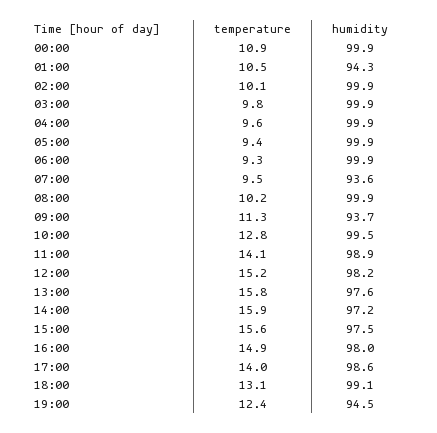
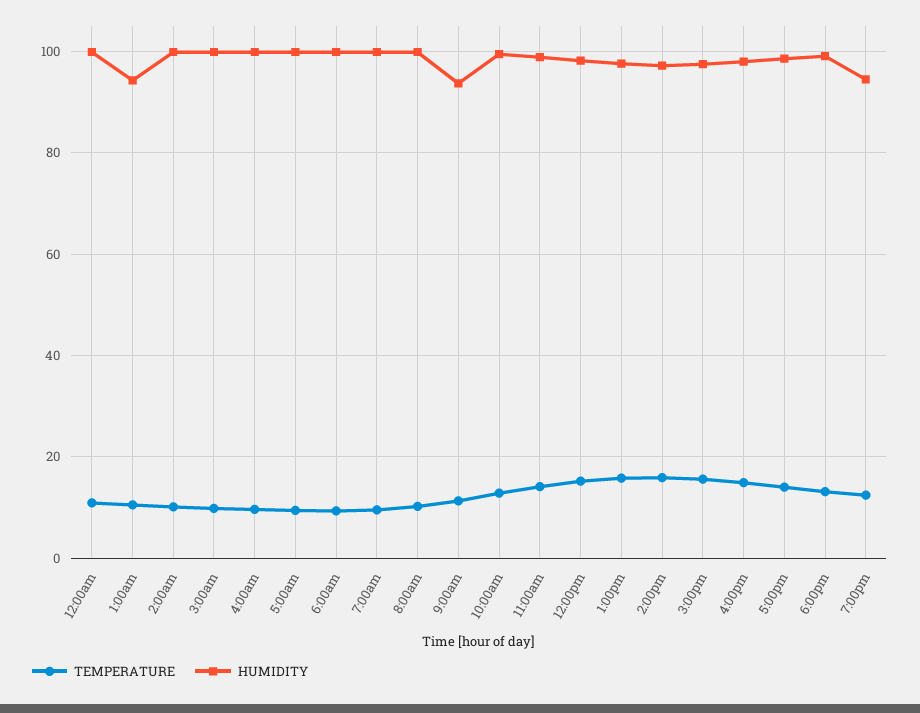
  {
    "temperature": {
      "00:00": 10.9,
      "01:00": 10.5,
      "02:00": 10.1,
      "03:00": 9.8,
      "04:00": 9.6,
      "05:00": 9.4,
      "06:00": 9.3,
      "07:00": 9.5,
      "08:00": 10.2,
      "09:00": 11.3,
      "10:00": 12.8,
      "11:00": 14.1,
      "12:00": 15.2,
      "13:00": 15.8,
      "14:00": 15.9,
      "15:00": 15.6,
      "16:00": 14.9,
      "17:00": 14,
      "18:00": 13.1,
      "19:00": 12.4
    },
    "humidity": {
      "00:00": 99.9,
      "01:00": 94.3,
      "02:00": 99.9,
      "03:00": 99.9,
      "04:00": 99.9,
      "05:00": 99.9,
      "06:00": 99.9,
-     "07:00": 93.6,
+     "07:00": 100,
      "08:00": 99.9,
      "09:00": 93.7,
      "10:00": 99.5,
      "11:00": 98.9,
      "12:00": 98.2,
      "13:00": 97.6,
      "14:00": 97.2,
      "15:00": 97.5,
      "16:00": 98,
      "17:00": 98.6,
      "18:00": 99.1,
      "19:00": 94.5
    }
  }

